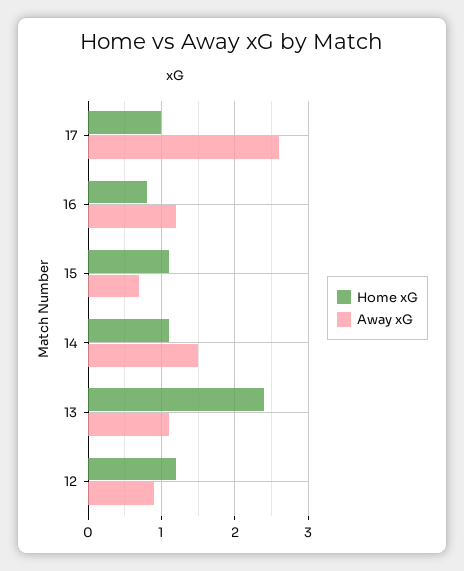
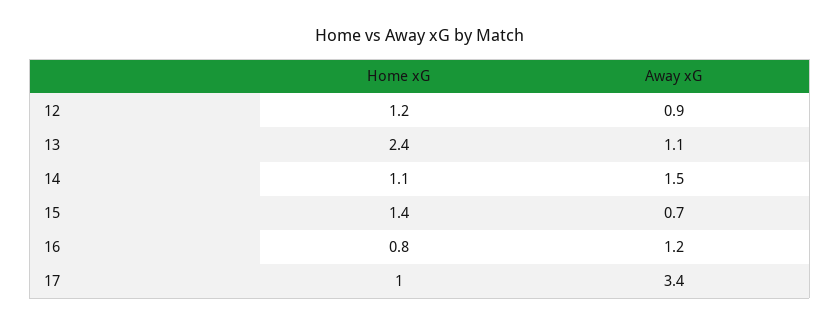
  {
    "Home xG": {
      "17": 1,
      "16": 0.8,
-     "15": 1.1,
+     "15": 1.4,
      "14": 1.1,
      "13": 2.4,
      "12": 1.2
    },
    "Away xG": {
-     "17": 2.6,
+     "17": 3.4,
      "16": 1.2,
      "15": 0.7,
      "14": 1.5,
      "13": 1.1,
      "12": 0.9
    }
  }

